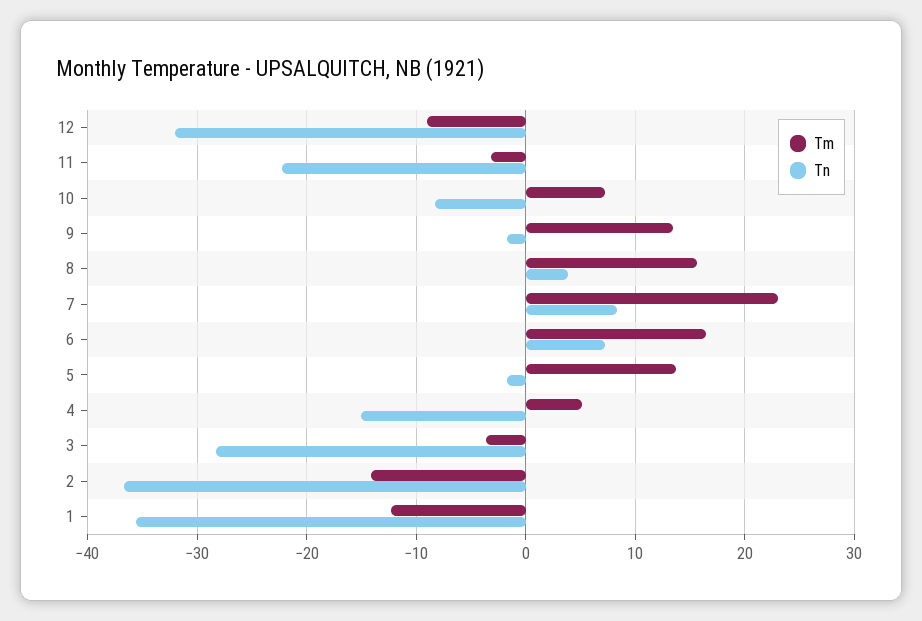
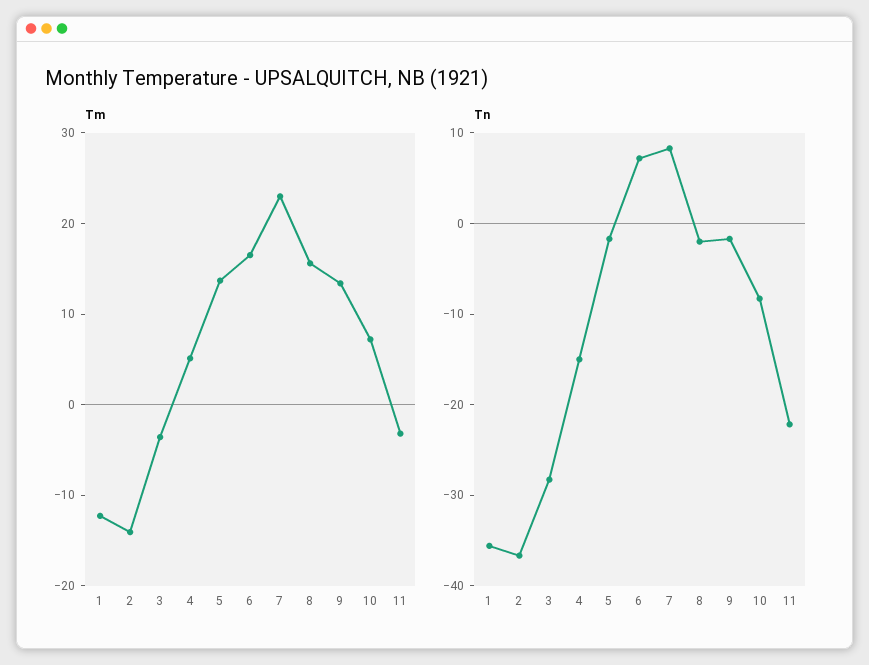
  {
    "Tm": {
-     "12": -9,
      "11": -3,
      "10": 7,
      "9": 13,
      "8": 16,
      "7": 23,
      "6": 17,
      "5": 14,
      "4": 5,
      "3": -4,
      "2": -14,
      "1": -12
    },
    "Tn": {
-     "12": -32,
      "11": -22,
      "10": -8,
      "9": -2,
-     "8": 4,
+     "8": -2,
      "7": 8,
      "6": 7,
      "5": -2,
      "4": -15,
      "3": -28,
      "2": -37,
      "1": -36
    }
  }

